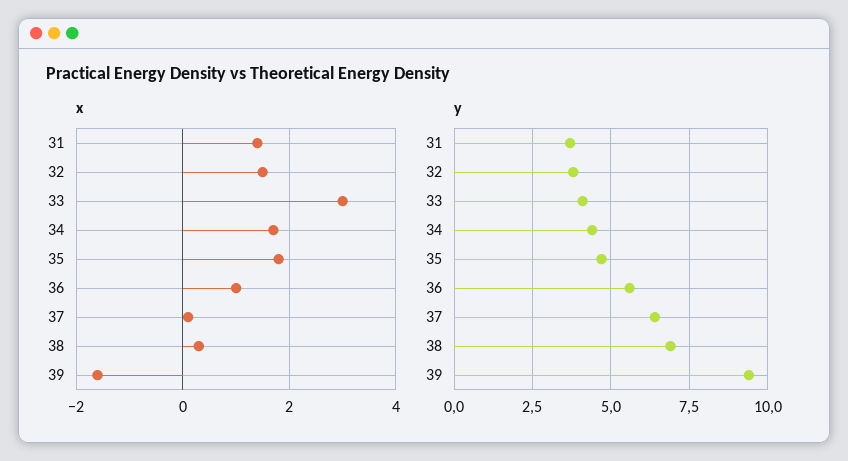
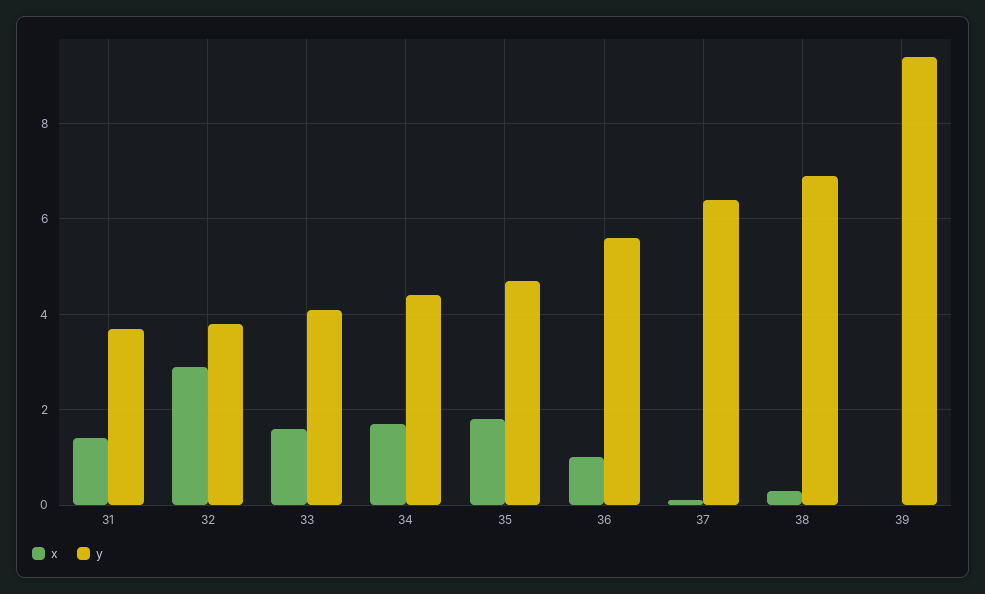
  {
    "x": {
      "31": 1.5,
-     "32": 1.5,
+     "32": 3,
-     "33": 3,
+     "33": 1.5,
      "34": 1.5,
      "35": 2,
      "36": 1,
      "37": 0,
      "38": 0.5,
-     "39": -1.5
+     "39": 0
    },
    "y": {
      "31": 3.5,
      "32": 4,
      "33": 4,
      "34": 4.5,
      "35": 4.5,
      "36": 5.5,
      "37": 6.5,
      "38": 7,
      "39": 9.5
    }
  }

